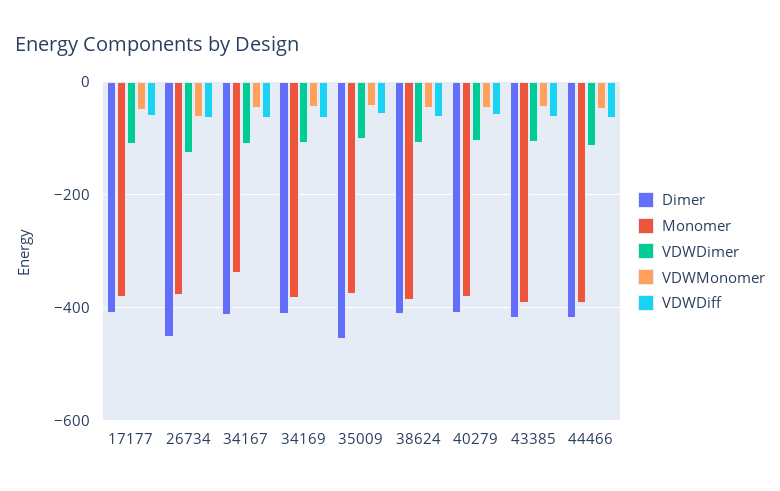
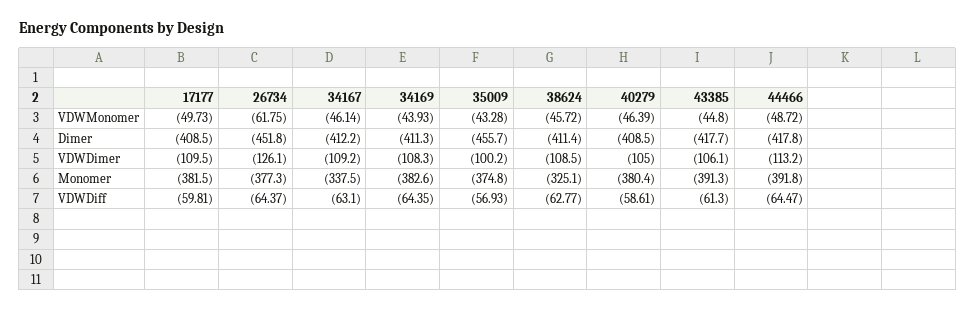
  {
    "Dimer": {
      "17177": -408.5,
      "26734": -451.8,
      "34167": -412.2,
      "34169": -411.3,
      "35009": -455.7,
      "38624": -411.4,
      "40279": -408.5,
      "43385": -417.7,
      "44466": -417.8
    },
    "Monomer": {
      "17177": -381.5,
      "26734": -377.3,
      "34167": -337.5,
      "34169": -382.6,
      "35009": -374.8,
-     "38624": -380,
+     "38624": -325.1,
      "40279": -380.4,
      "43385": -391.3,
      "44466": -391.8
    },
    "VDWDimer": {
      "17177": -109.5,
      "26734": -126.1,
      "34167": -109.2,
      "34169": -108.3,
      "35009": -100.2,
      "38624": -108.5,
      "40279": -105,
      "43385": -106.1,
      "44466": -113.2
    },
    "VDWMonomer": {
      "17177": -49.73,
      "26734": -61.75,
      "34167": -46.14,
      "34169": -43.93,
      "35009": -43.28,
      "38624": -45.72,
      "40279": -46.39,
      "43385": -44.8,
      "44466": -48.72
    },
    "VDWDiff": {
      "17177": -59.81,
      "26734": -64.37,
      "34167": -63.1,
      "34169": -64.35,
      "35009": -56.93,
      "38624": -62.77,
      "40279": -58.61,
      "43385": -61.3,
      "44466": -64.47
    }
  }

